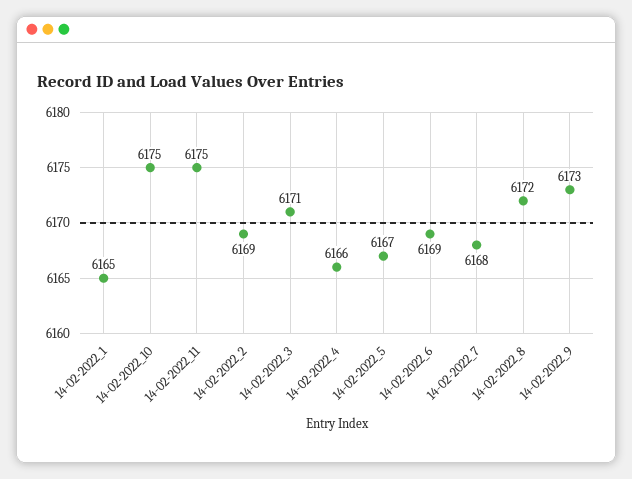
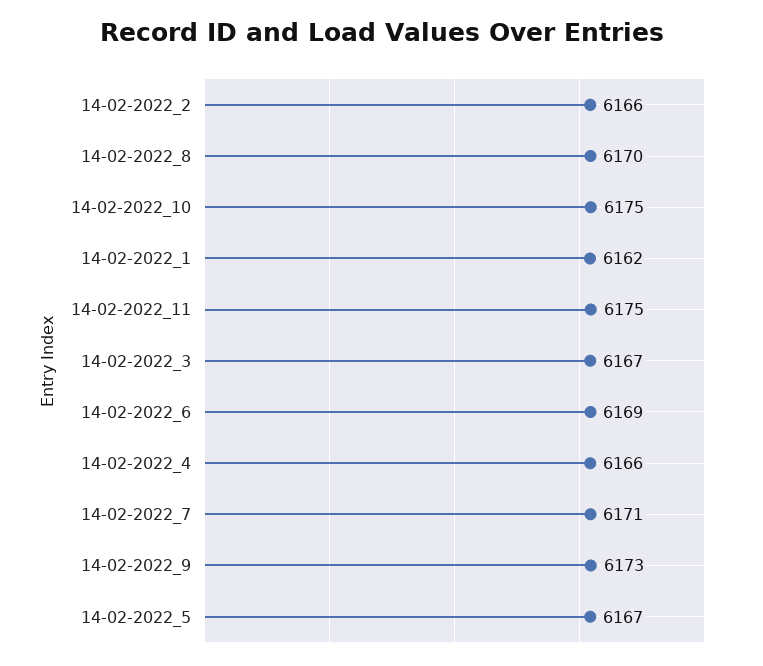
  {
-   "14-02-2022_1": 6165,
+   "14-02-2022_1": 6162,
    "14-02-2022_10": 6175,
    "14-02-2022_11": 6175,
-   "14-02-2022_2": 6169,
+   "14-02-2022_2": 6166,
-   "14-02-2022_3": 6171,
+   "14-02-2022_3": 6167,
    "14-02-2022_4": 6166,
    "14-02-2022_5": 6167,
    "14-02-2022_6": 6169,
-   "14-02-2022_7": 6168,
+   "14-02-2022_7": 6171,
-   "14-02-2022_8": 6172,
+   "14-02-2022_8": 6170,
    "14-02-2022_9": 6173
  }

